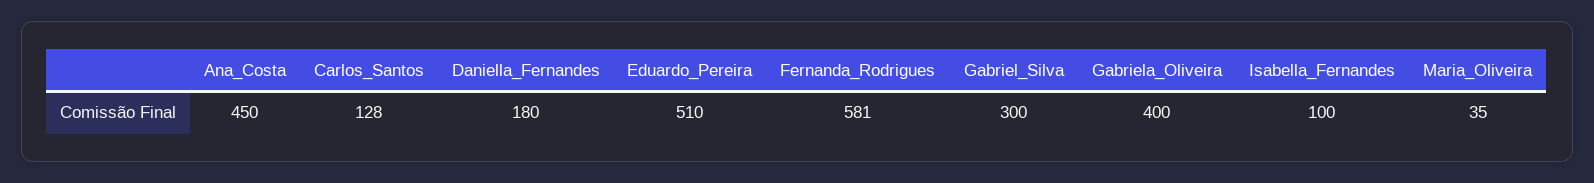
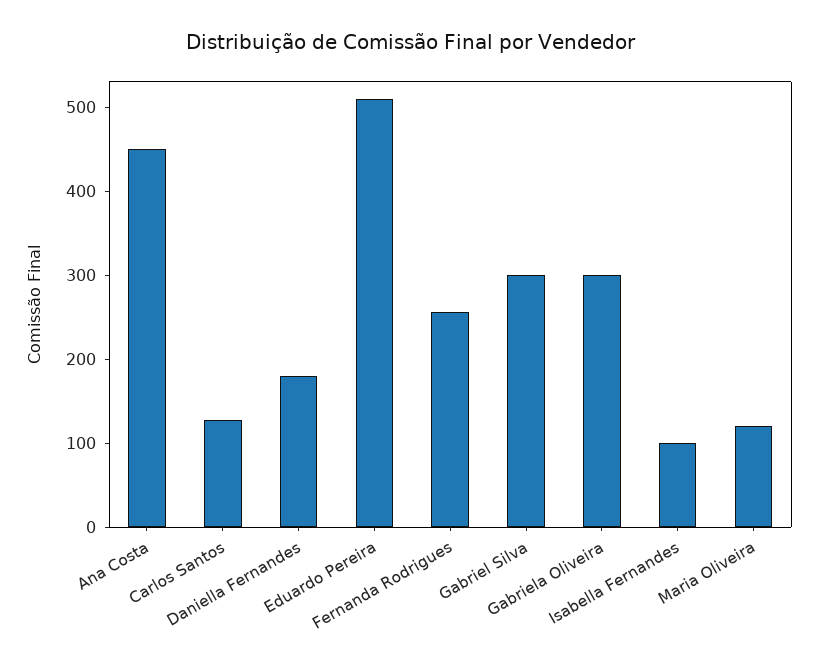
  {
    "Ana_Costa": 450,
    "Carlos_Santos": 128,
    "Daniella_Fernandes": 180,
    "Eduardo_Pereira": 510,
-   "Fernanda_Rodrigues": 581,
+   "Fernanda_Rodrigues": 260,
    "Gabriel_Silva": 300,
-   "Gabriela_Oliveira": 400,
+   "Gabriela_Oliveira": 300,
    "Isabella_Fernandes": 100,
-   "Maria_Oliveira": 35
+   "Maria_Oliveira": 120
  }

